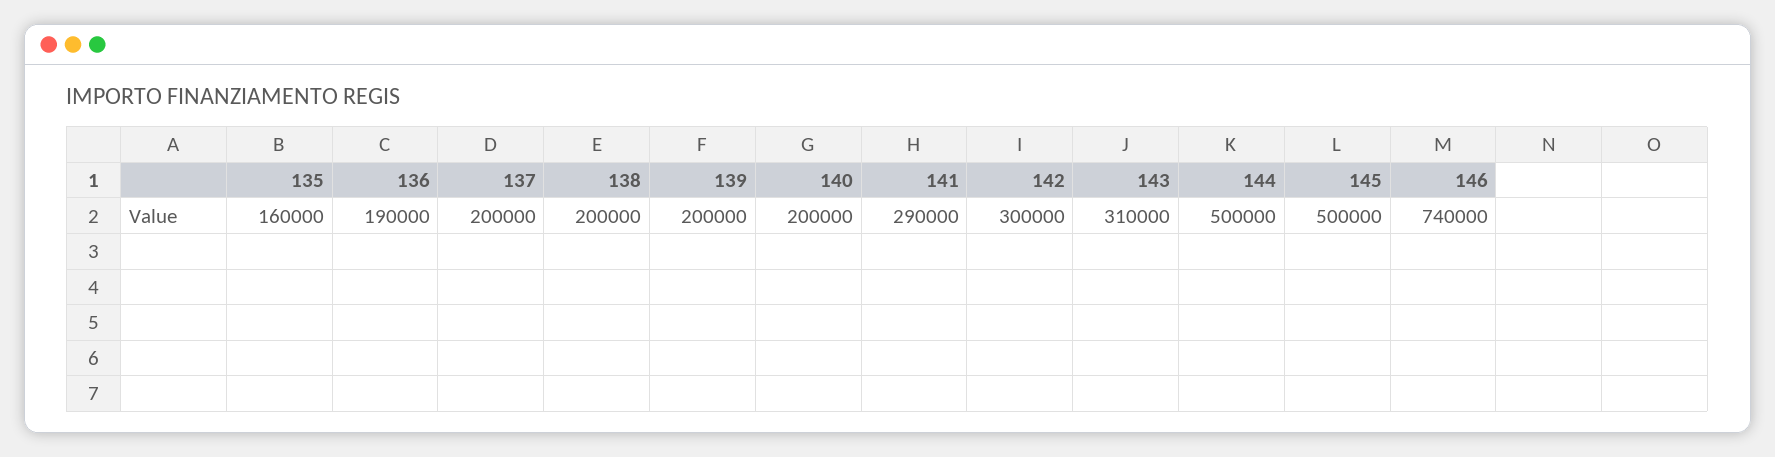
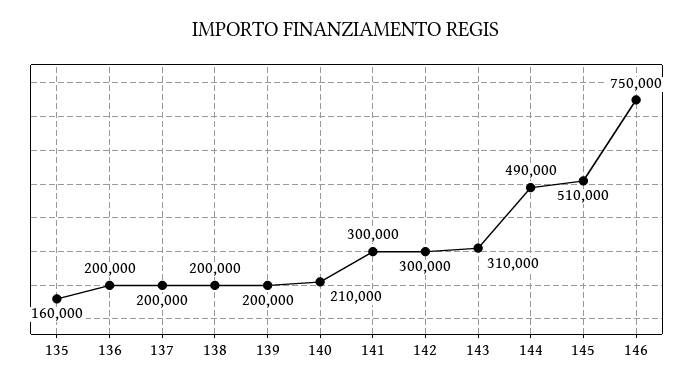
  {
    "135": 160000,
-   "136": 190000,
+   "136": 200000,
    "137": 200000,
    "138": 200000,
    "139": 200000,
-   "140": 200000,
+   "140": 210000,
-   "141": 290000,
+   "141": 300000,
    "142": 300000,
    "143": 310000,
-   "144": 500000,
+   "144": 490000,
-   "145": 500000,
+   "145": 510000,
-   "146": 740000
+   "146": 750000
  }

